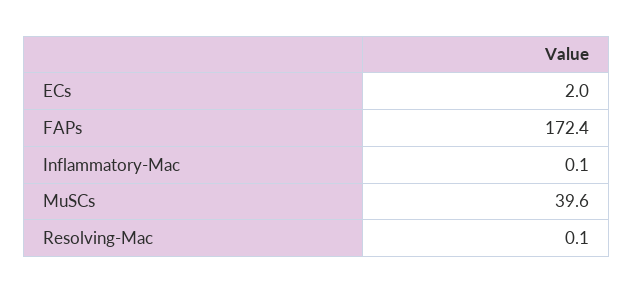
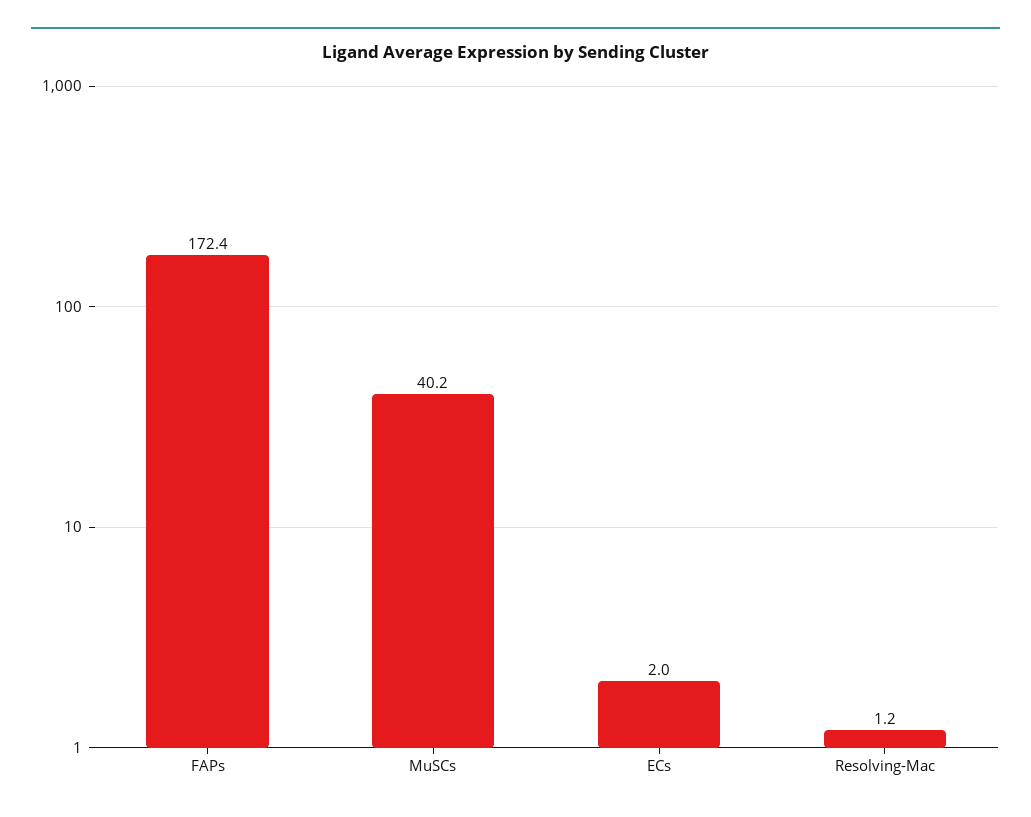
  {
    "ECs": 2,
    "FAPs": 172.4,
-   "Inflammatory-Mac": 0.1,
-   "MuSCs": 39.6,
+   "MuSCs": 40.2,
-   "Resolving-Mac": 0.1
+   "Resolving-Mac": 1.2
  }

